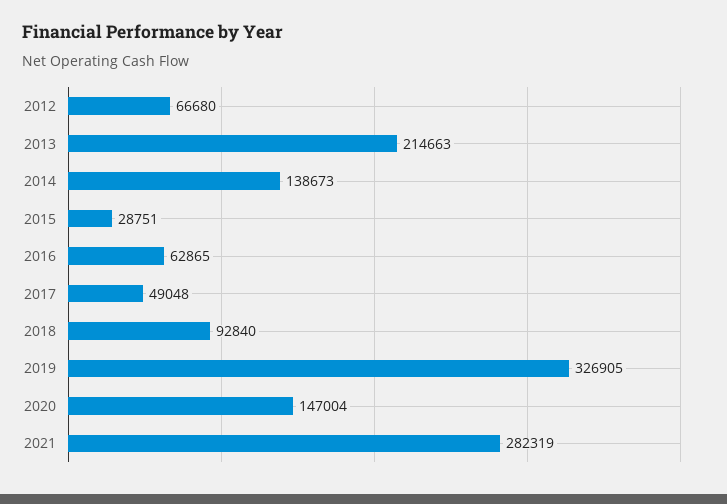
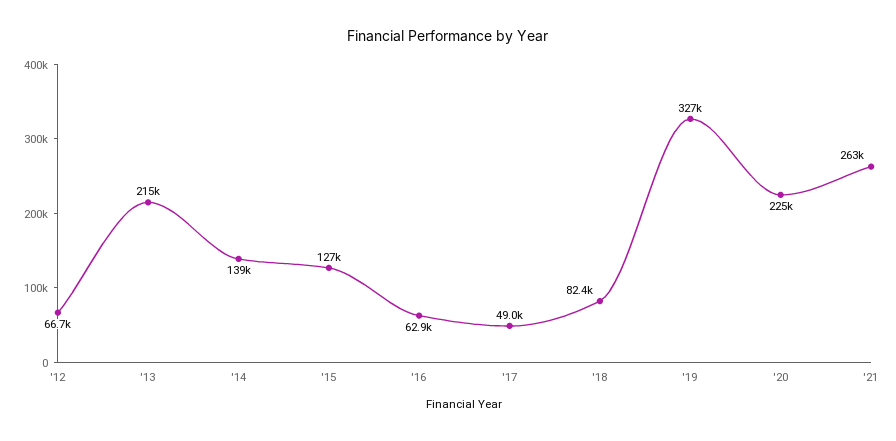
  {
    "2012": 66680,
    "2013": 214663,
    "2014": 138673,
-   "2015": 28751,
+   "2015": 127000,
    "2016": 62865,
    "2017": 49048,
-   "2018": 92840,
+   "2018": 82400,
    "2019": 326905,
-   "2020": 147004,
+   "2020": 225000,
-   "2021": 282319
+   "2021": 263000
  }

